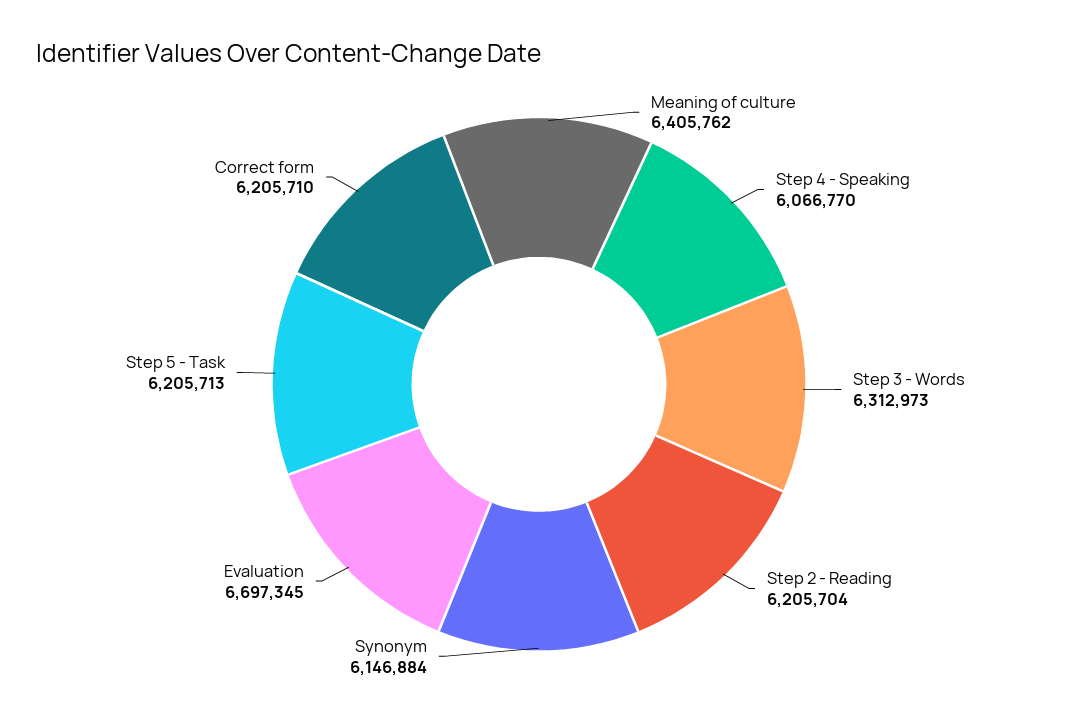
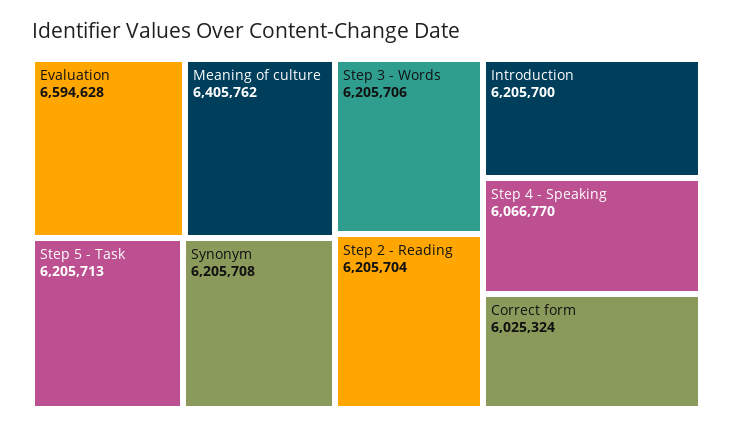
  {
    "Meaning of culture": 6405762,
    "Step 4 - Speaking": 6066770,
-   "Step 3 - Words": 6312973,
+   "Step 3 - Words": 6205706,
    "Step 2 - Reading": 6205704,
-   "Synonym": 6146884,
+   "Synonym": 6205708,
-   "Evaluation": 6697345,
+   "Evaluation": 6594628,
    "Step 5 - Task": 6205713,
-   "Correct form": 6205710
+   "Correct form": 6025324,
+   "Introduction": 6205700
  }

